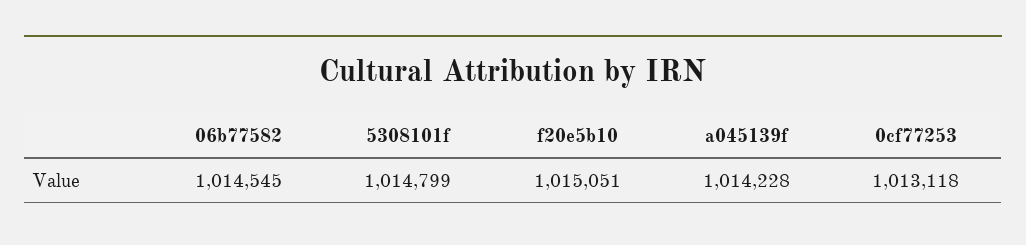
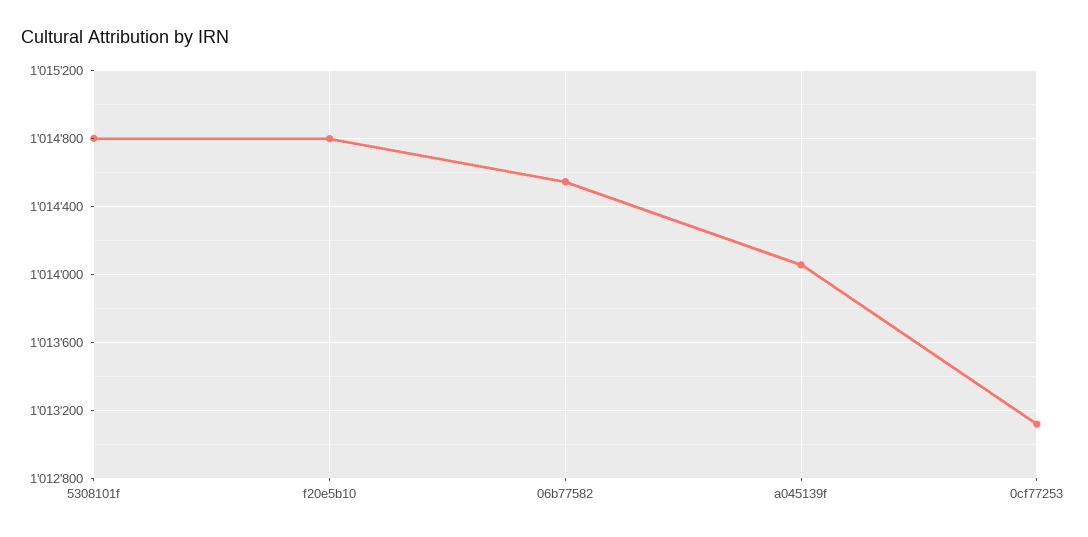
  {
    "06b77582": 1014545,
    "5308101f": 1014799,
-   "f20e5b10": 1015051,
+   "f20e5b10": 1014800,
-   "a045139f": 1014228,
+   "a045139f": 1014050,
    "0cf77253": 1013118
  }

